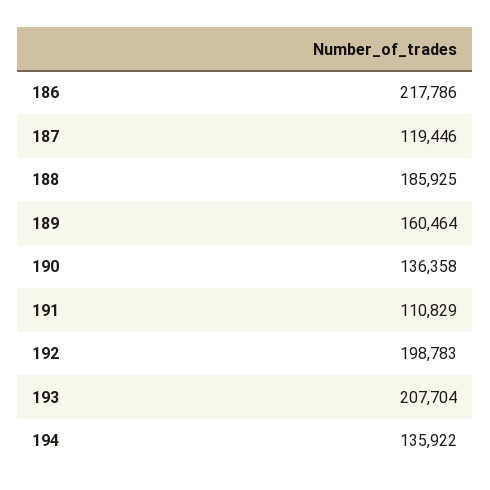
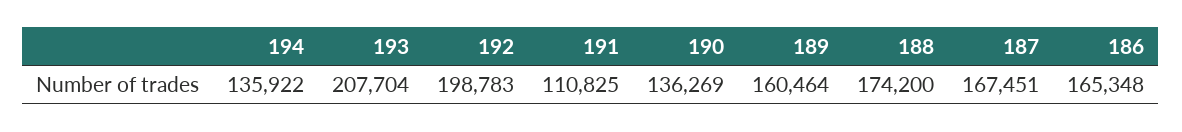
  {
-   "186": 217786,
+   "186": 165348,
-   "187": 119446,
+   "187": 167451,
-   "188": 185925,
+   "188": 174200,
    "189": 160464,
-   "190": 136358,
+   "190": 136269,
-   "191": 110829,
+   "191": 110825,
    "192": 198783,
    "193": 207704,
    "194": 135922
  }

